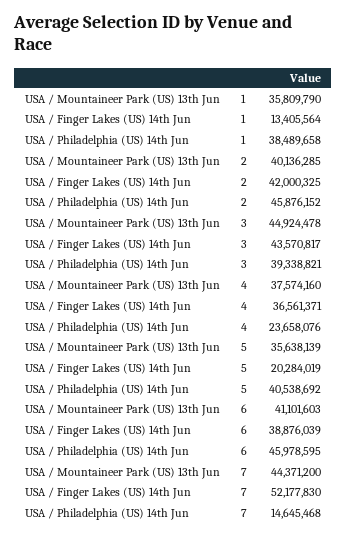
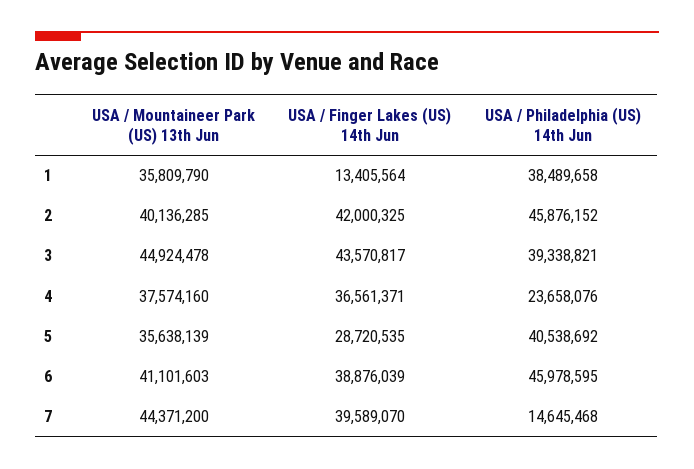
  {
    "USA / Mountaineer Park (US) 13th Jun": {
      "1": 35809790,
      "2": 40136285,
      "3": 44924478,
      "4": 37574160,
      "5": 35638139,
      "6": 41101603,
      "7": 44371200
    },
    "USA / Finger Lakes (US) 14th Jun": {
      "1": 13405564,
      "2": 42000325,
      "3": 43570817,
      "4": 36561371,
-     "5": 20284019,
+     "5": 28720535,
      "6": 38876039,
-     "7": 52177830
+     "7": 39589070
    },
    "USA / Philadelphia (US) 14th Jun": {
      "1": 38489658,
      "2": 45876152,
      "3": 39338821,
      "4": 23658076,
      "5": 40538692,
      "6": 45978595,
      "7": 14645468
    }
  }

